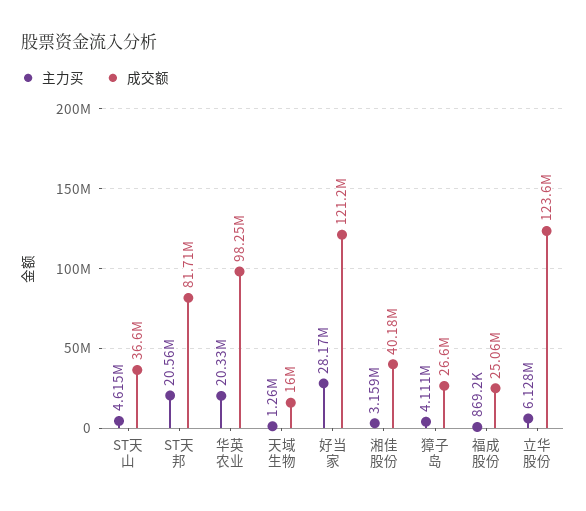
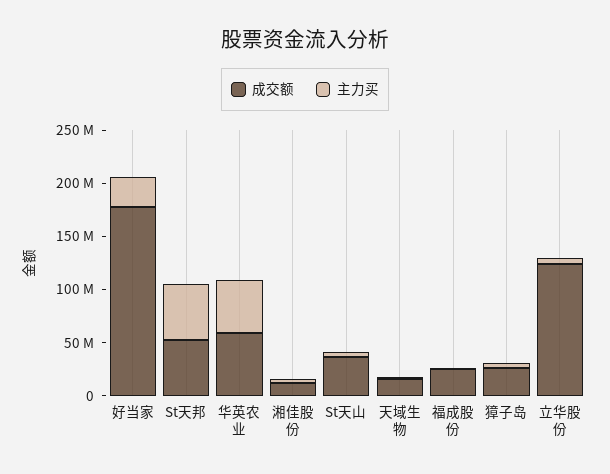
  {
    "主力买": {
      "ST天山": 4615000,
-     "ST天邦": 20560000,
+     "ST天邦": 50000000,
-     "华英农业": 20330000,
+     "华英农业": 50000000,
      "天域生物": 1260000,
      "好当家": 28170000,
      "湘佳股份": 3159000,
      "獐子岛": 4111000,
      "福成股份": 869200,
      "立华股份": 6128000
    },
    "成交额": {
      "ST天山": 36600000,
-     "ST天邦": 81710000,
+     "ST天邦": 50000000,
-     "华英农业": 98250000,
+     "华英农业": 60000000,
      "天域生物": 16000000,
-     "好当家": 121200000,
+     "好当家": 180000000,
-     "湘佳股份": 40180000,
+     "湘佳股份": 10000000,
      "獐子岛": 26600000,
      "福成股份": 25060000,
      "立华股份": 123600000
    }
  }

